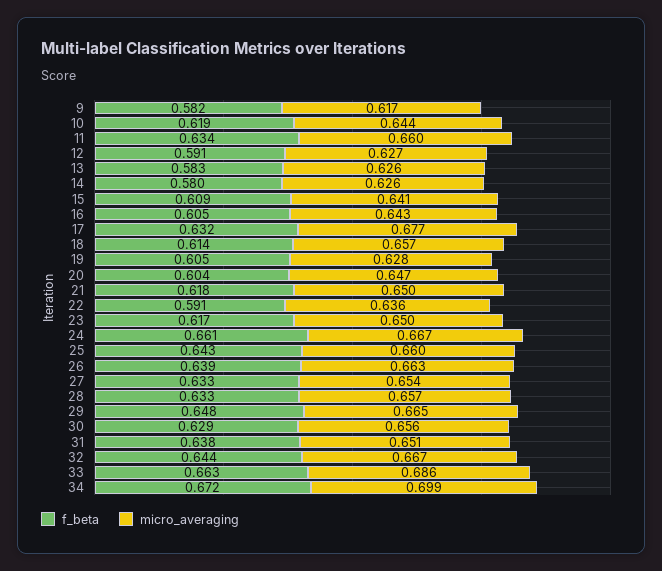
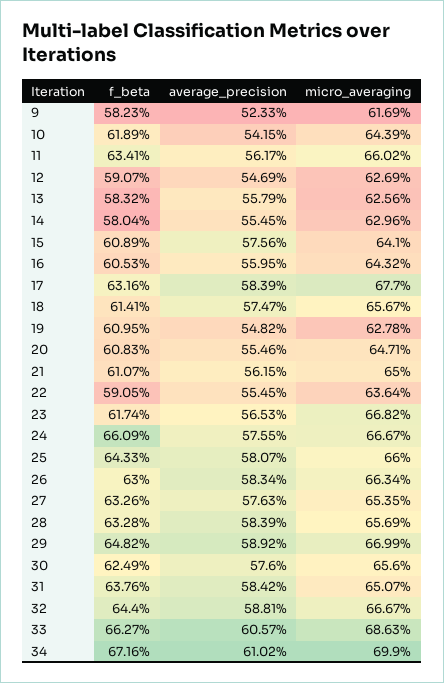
  {
    "f_beta": {
      "9": 0.5823,
      "10": 0.6189,
      "11": 0.6341,
      "12": 0.5907,
      "13": 0.5832,
      "14": 0.5804,
      "15": 0.6089,
      "16": 0.6053,
      "17": 0.6316,
      "18": 0.6141,
-     "19": 0.605,
+     "19": 0.6095,
-     "20": 0.604,
+     "20": 0.6083,
-     "21": 0.618,
+     "21": 0.6107,
      "22": 0.5905,
      "23": 0.6174,
      "24": 0.6609,
      "25": 0.6433,
-     "26": 0.639,
+     "26": 0.63,
      "27": 0.6326,
      "28": 0.6328,
      "29": 0.6482,
-     "30": 0.629,
+     "30": 0.6249,
      "31": 0.6376,
      "32": 0.644,
      "33": 0.6627,
      "34": 0.6716
    },
    "micro_averaging": {
      "9": 0.6169,
      "10": 0.6439,
      "11": 0.6602,
      "12": 0.6269,
      "13": 0.6256,
-     "14": 0.626,
+     "14": 0.6296,
      "15": 0.641,
      "16": 0.6432,
      "17": 0.677,
      "18": 0.6567,
      "19": 0.6278,
      "20": 0.6471,
      "21": 0.65,
      "22": 0.6364,
-     "23": 0.65,
+     "23": 0.6682,
      "24": 0.6667,
      "25": 0.66,
      "26": 0.6634,
      "27": 0.6535,
      "28": 0.6569,
-     "29": 0.665,
+     "29": 0.6699,
      "30": 0.656,
      "31": 0.6507,
      "32": 0.6667,
      "33": 0.6863,
      "34": 0.699
-   }
+   },
+   "average_precision": {
+     "9": 0.5233,
+     "10": 0.5415,
+     "11": 0.5617,
+     "12": 0.5469,
+     "13": 0.5579,
+     "14": 0.5545,
+     "15": 0.5756,
+     "16": 0.5595,
+     "17": 0.5839,
+     "18": 0.5747,
+     "19": 0.5482,
+     "20": 0.5546,
+     "21": 0.5615,
+     "22": 0.5545,
+     "23": 0.5653,
+     "24": 0.5755,
+     "25": 0.5807,
+     "26": 0.5834,
+     "27": 0.5763,
+     "28": 0.5839,
+     "29": 0.5892,
+     "30": 0.576,
+     "31": 0.5842,
+     "32": 0.5881,
+     "33": 0.6057,
+     "34": 0.6102
+   }
  }

